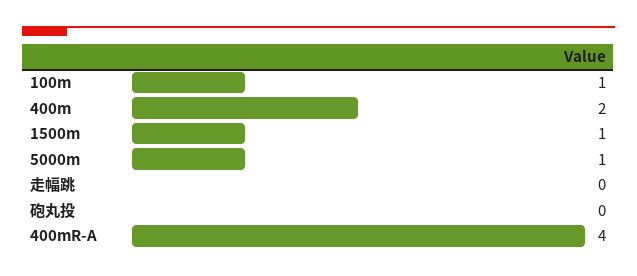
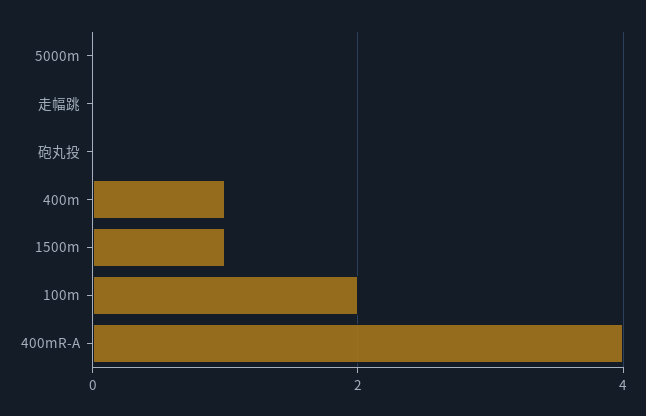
  {
-   "100m": 1,
+   "100m": 2,
-   "400m": 2,
+   "400m": 1,
    "1500m": 1,
-   "5000m": 1,
+   "5000m": 0,
    "走幅跳": 0,
    "砲丸投": 0,
    "400mR-A": 4
  }

